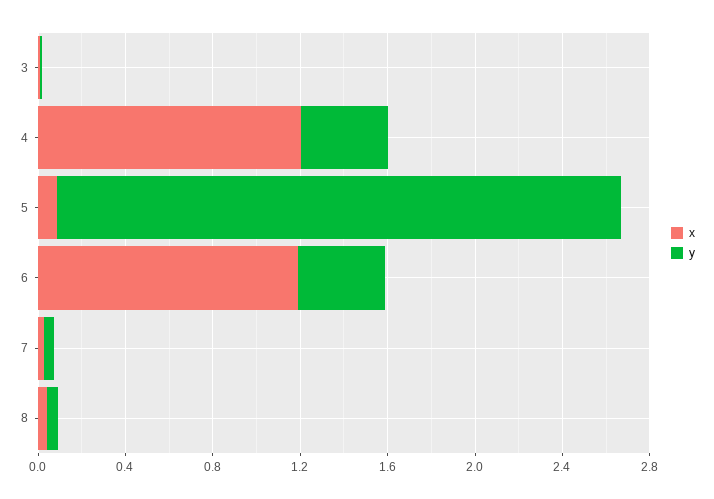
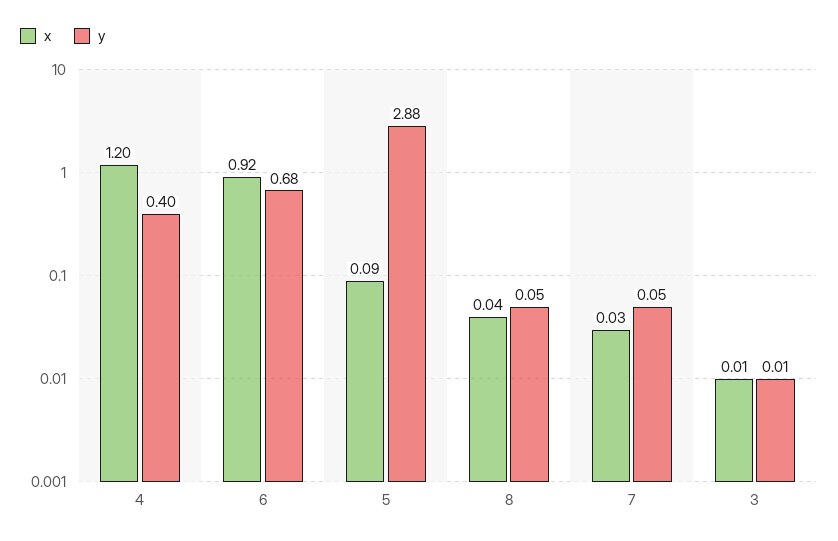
  {
    "x": {
      "3": 0.01,
      "4": 1.2,
      "5": 0.09,
-     "6": 1.2,
+     "6": 0.92,
      "7": 0.03,
      "8": 0.04
    },
    "y": {
      "3": 0.01,
      "4": 0.4,
-     "5": 2.6,
+     "5": 2.88,
-     "6": 0.4,
+     "6": 0.68,
      "7": 0.05,
      "8": 0.05
    }
  }

